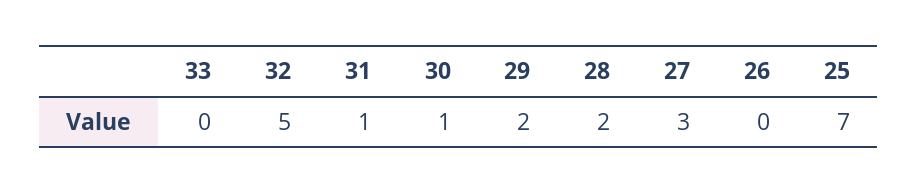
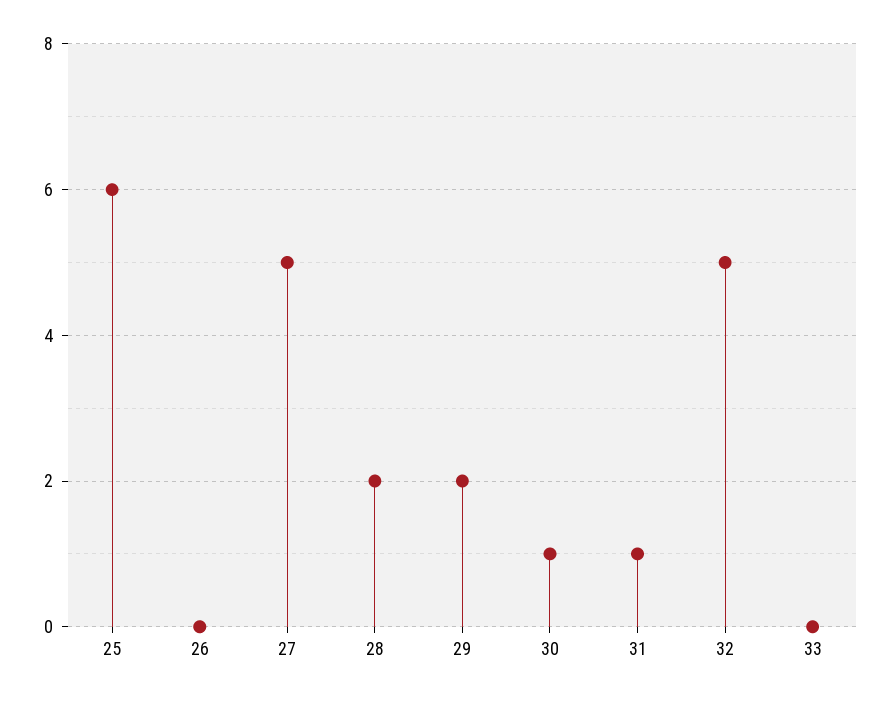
  {
    "33": 0,
    "32": 5,
    "31": 1,
    "30": 1,
    "29": 2,
    "28": 2,
-   "27": 3,
+   "27": 5,
    "26": 0,
-   "25": 7
+   "25": 6
  }

